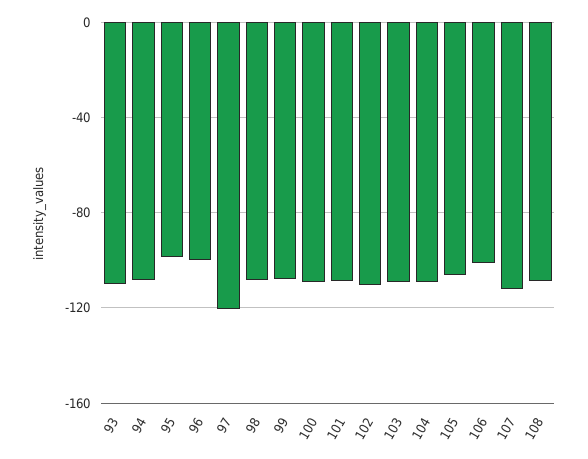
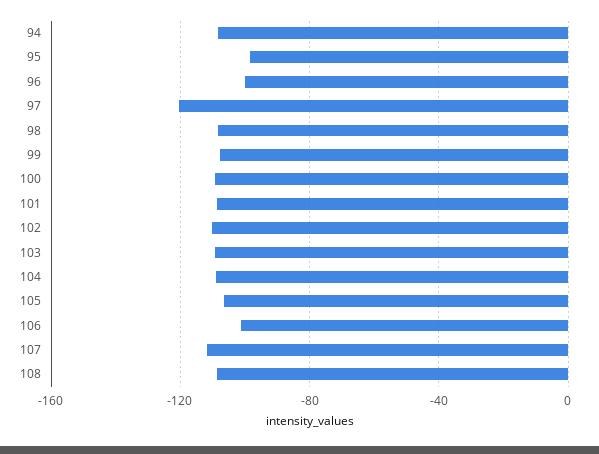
  {
-   "93": -110,
    "94": -110,
    "95": -100,
    "96": -100,
    "97": -120,
    "98": -110,
    "99": -110,
    "100": -110,
    "101": -110,
    "102": -110,
    "103": -110,
    "104": -110,
    "105": -105,
    "106": -100,
    "107": -110,
    "108": -110
  }

